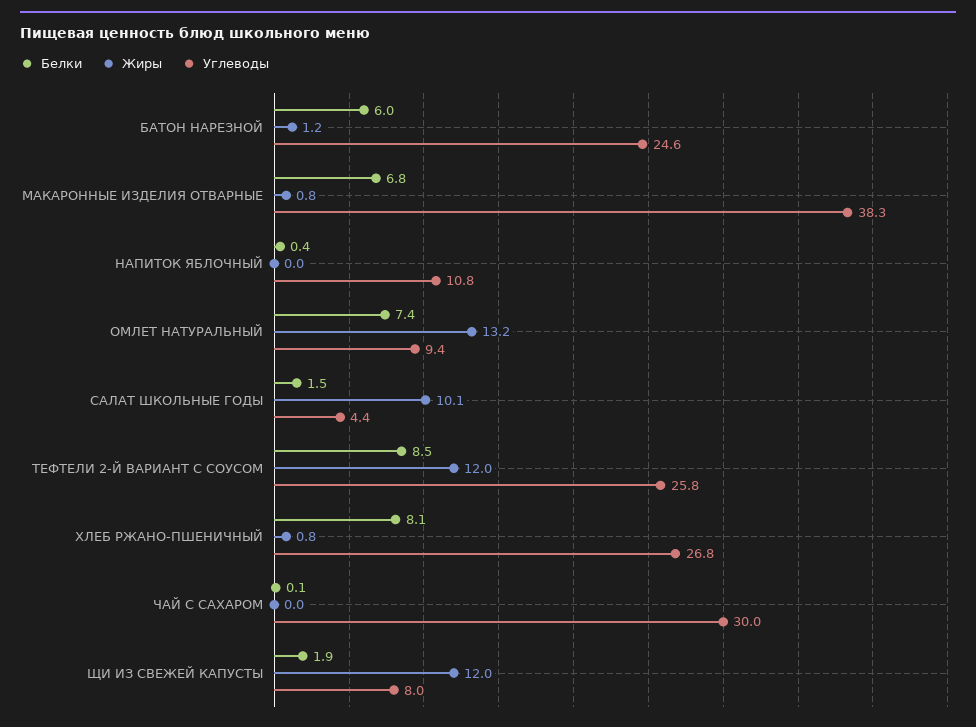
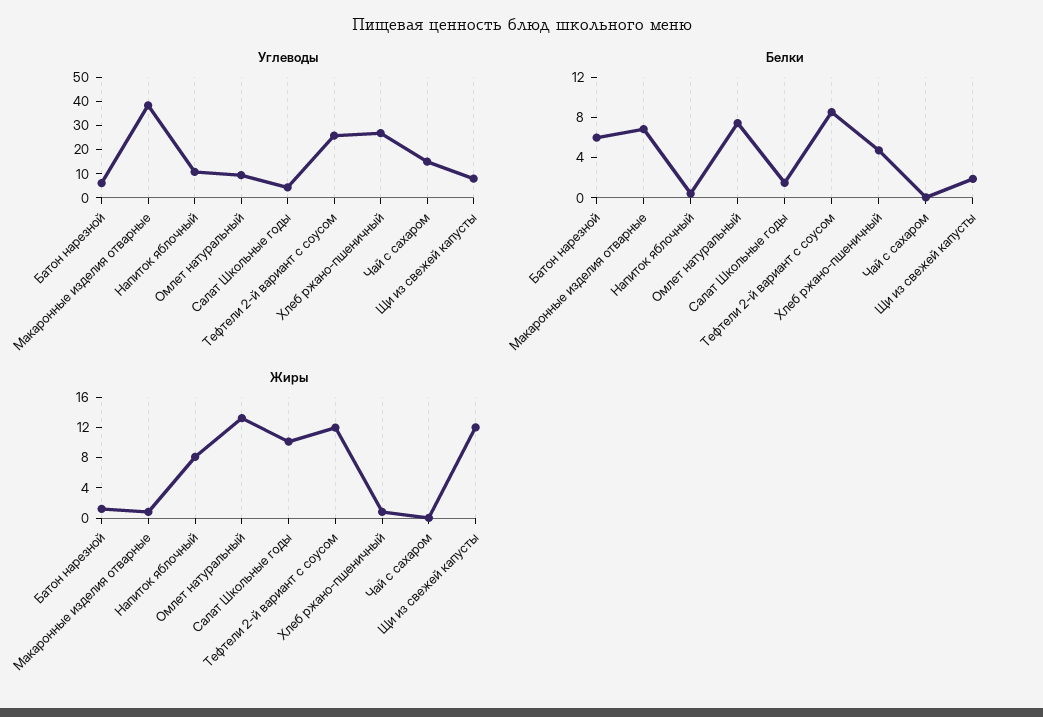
  {
    "Белки": {
      "БАТОН НАРЕЗНОЙ": 6,
      "МАКАРОННЫЕ ИЗДЕЛИЯ ОТВАРНЫЕ": 6.8,
      "НАПИТОК ЯБЛОЧНЫЙ": 0.4,
      "ОМЛЕТ НАТУРАЛЬНЫЙ": 7.4,
      "САЛАТ ШКОЛЬНЫЕ ГОДЫ": 1.5,
      "ТЕФТЕЛИ 2-Й ВАРИАНТ С СОУСОМ": 8.5,
-     "ХЛЕБ РЖАНО-ПШЕНИЧНЫЙ": 8.1,
+     "ХЛЕБ РЖАНО-ПШЕНИЧНЫЙ": 5,
      "ЧАЙ С САХАРОМ": 0.1,
      "ЩИ ИЗ СВЕЖЕЙ КАПУСТЫ": 1.9
    },
    "Жиры": {
      "БАТОН НАРЕЗНОЙ": 1.2,
      "МАКАРОННЫЕ ИЗДЕЛИЯ ОТВАРНЫЕ": 0.8,
-     "НАПИТОК ЯБЛОЧНЫЙ": 0,
+     "НАПИТОК ЯБЛОЧНЫЙ": 8,
      "ОМЛЕТ НАТУРАЛЬНЫЙ": 13.2,
      "САЛАТ ШКОЛЬНЫЕ ГОДЫ": 10.1,
      "ТЕФТЕЛИ 2-Й ВАРИАНТ С СОУСОМ": 12,
      "ХЛЕБ РЖАНО-ПШЕНИЧНЫЙ": 0.8,
      "ЧАЙ С САХАРОМ": 0,
      "ЩИ ИЗ СВЕЖЕЙ КАПУСТЫ": 12
    },
    "Углеводы": {
-     "БАТОН НАРЕЗНОЙ": 24.6,
+     "БАТОН НАРЕЗНОЙ": 5,
      "МАКАРОННЫЕ ИЗДЕЛИЯ ОТВАРНЫЕ": 38.3,
      "НАПИТОК ЯБЛОЧНЫЙ": 10.8,
      "ОМЛЕТ НАТУРАЛЬНЫЙ": 9.4,
      "САЛАТ ШКОЛЬНЫЕ ГОДЫ": 4.4,
      "ТЕФТЕЛИ 2-Й ВАРИАНТ С СОУСОМ": 25.8,
      "ХЛЕБ РЖАНО-ПШЕНИЧНЫЙ": 26.8,
-     "ЧАЙ С САХАРОМ": 30,
+     "ЧАЙ С САХАРОМ": 15,
      "ЩИ ИЗ СВЕЖЕЙ КАПУСТЫ": 8
    }
  }

